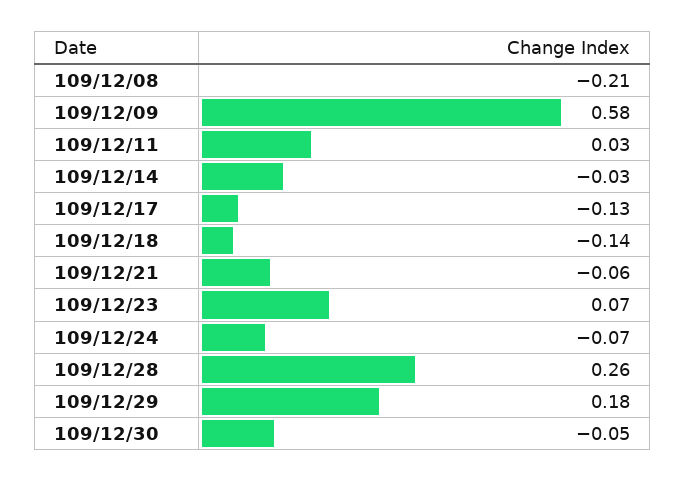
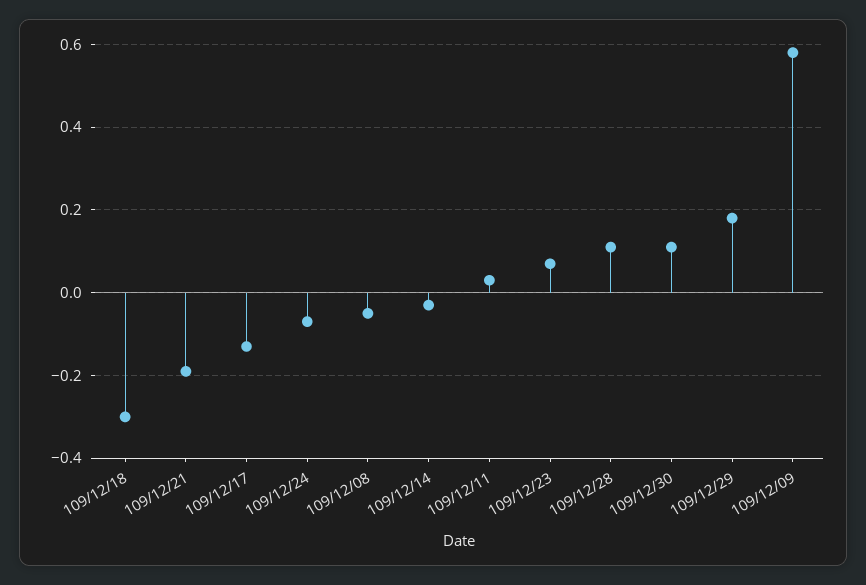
  {
-   "109/12/08": -0.21,
+   "109/12/08": -0.05,
    "109/12/09": 0.58,
    "109/12/11": 0.03,
    "109/12/14": -0.03,
    "109/12/17": -0.13,
-   "109/12/18": -0.14,
+   "109/12/18": -0.3,
-   "109/12/21": -0.06,
+   "109/12/21": -0.2,
    "109/12/23": 0.07,
    "109/12/24": -0.07,
-   "109/12/28": 0.26,
+   "109/12/28": 0.1,
    "109/12/29": 0.18,
-   "109/12/30": -0.05
+   "109/12/30": 0.1
  }

